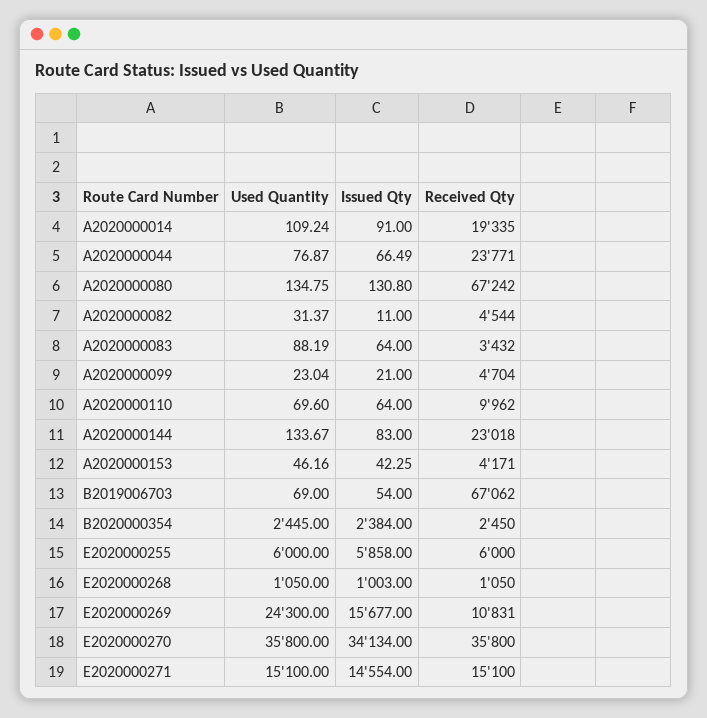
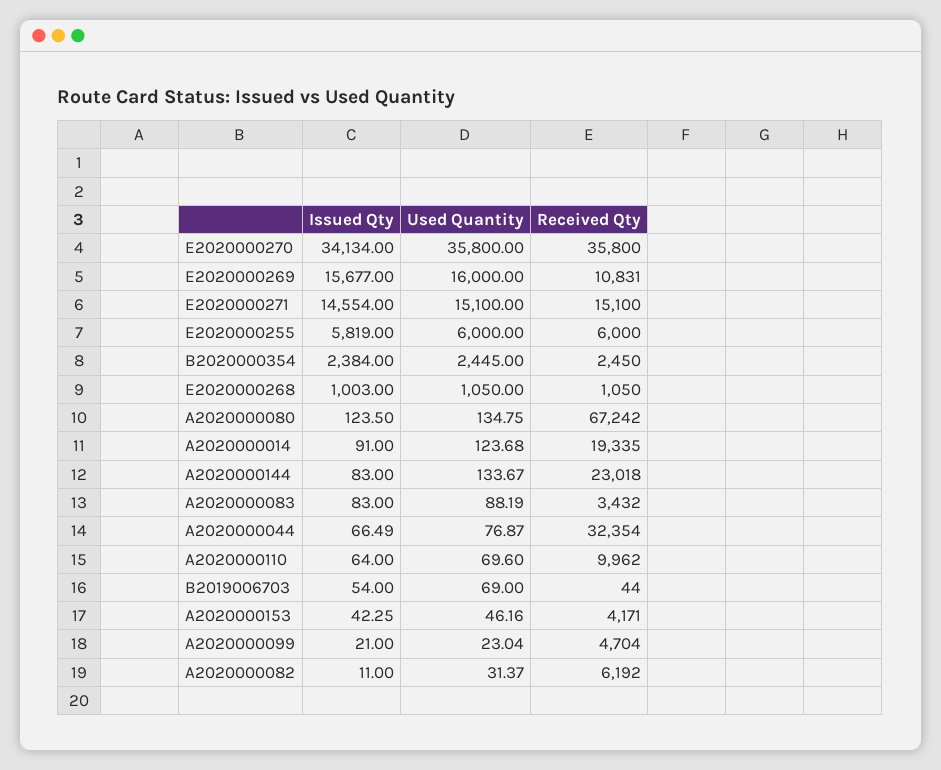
  {
    "Used Quantity": {
-     "A2020000014": 109.24,
+     "A2020000014": 123.68,
      "A2020000044": 76.87,
      "A2020000080": 134.75,
      "A2020000082": 31.37,
      "A2020000083": 88.19,
      "A2020000099": 23.04,
      "A2020000110": 69.6,
      "A2020000144": 133.67,
      "A2020000153": 46.16,
      "B2019006703": 69,
      "B2020000354": 2445,
      "E2020000255": 6000,
      "E2020000268": 1050,
-     "E2020000269": 24300,
+     "E2020000269": 16000,
      "E2020000270": 35800,
      "E2020000271": 15100
    },
    "Issued Qty": {
      "A2020000014": 91,
      "A2020000044": 66.49,
-     "A2020000080": 130.8,
+     "A2020000080": 123.5,
      "A2020000082": 11,
-     "A2020000083": 64,
+     "A2020000083": 83,
      "A2020000099": 21,
      "A2020000110": 64,
      "A2020000144": 83,
      "A2020000153": 42.25,
      "B2019006703": 54,
      "B2020000354": 2384,
-     "E2020000255": 5858,
+     "E2020000255": 5819,
      "E2020000268": 1003,
      "E2020000269": 15677,
      "E2020000270": 34134,
      "E2020000271": 14554
    },
    "Received Qty": {
      "A2020000014": 19335,
-     "A2020000044": 23771,
+     "A2020000044": 32354,
      "A2020000080": 67242,
-     "A2020000082": 4544,
+     "A2020000082": 6192,
      "A2020000083": 3432,
      "A2020000099": 4704,
      "A2020000110": 9962,
      "A2020000144": 23018,
      "A2020000153": 4171,
-     "B2019006703": 67062,
+     "B2019006703": 44,
      "B2020000354": 2450,
      "E2020000255": 6000,
      "E2020000268": 1050,
      "E2020000269": 10831,
      "E2020000270": 35800,
      "E2020000271": 15100
    }
  }

